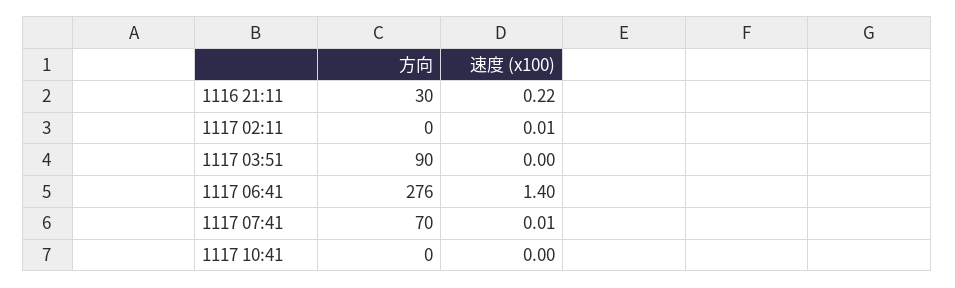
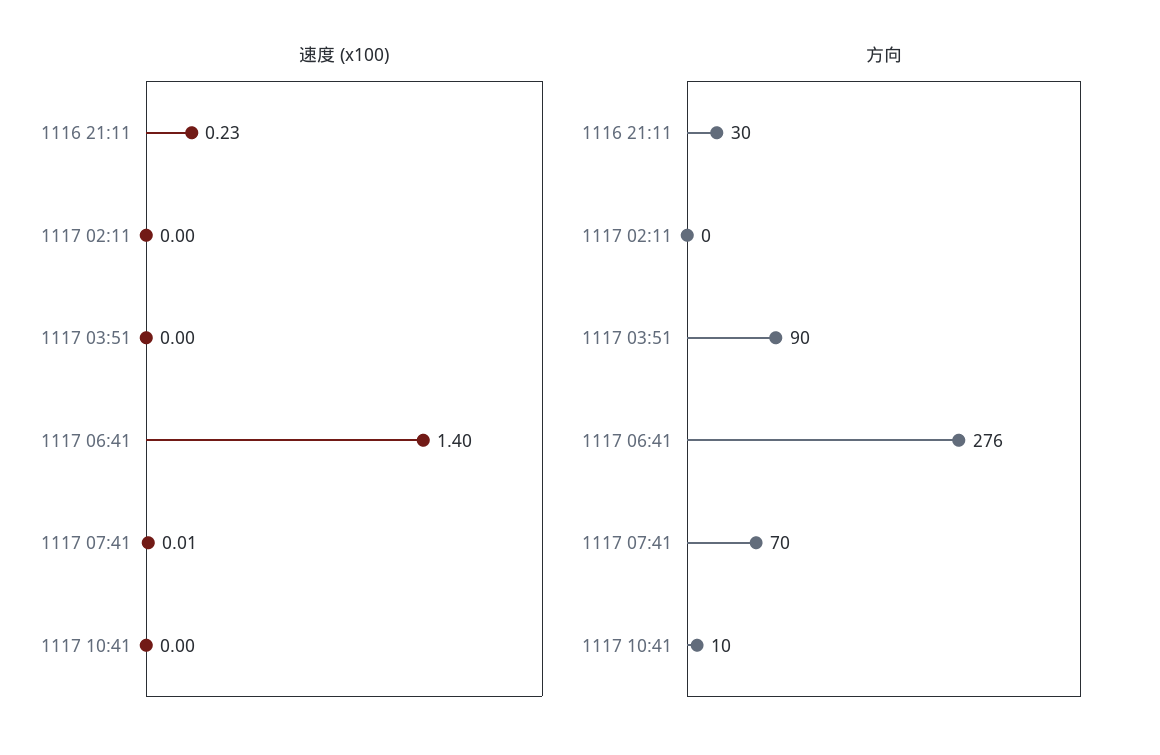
  {
    "方向": {
      "1116 21:11": 30,
      "1117 02:11": 0,
      "1117 03:51": 90,
      "1117 06:41": 276,
      "1117 07:41": 70,
-     "1117 10:41": 0
+     "1117 10:41": 10
    },
    "速度 (x100)": {
-     "1116 21:11": 0.22,
+     "1116 21:11": 0.23,
-     "1117 02:11": 0.01,
+     "1117 02:11": 0,
      "1117 03:51": 0,
      "1117 06:41": 1.4,
      "1117 07:41": 0.01,
      "1117 10:41": 0
    }
  }

